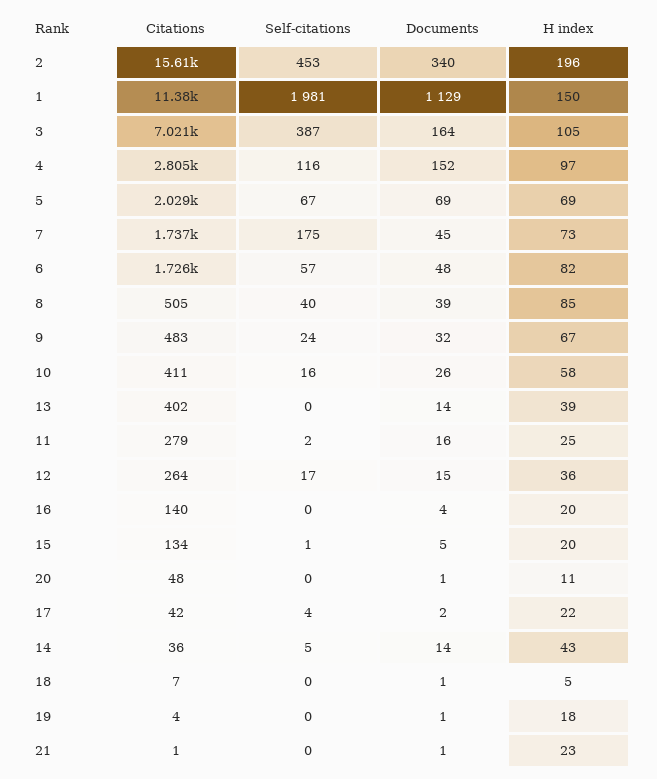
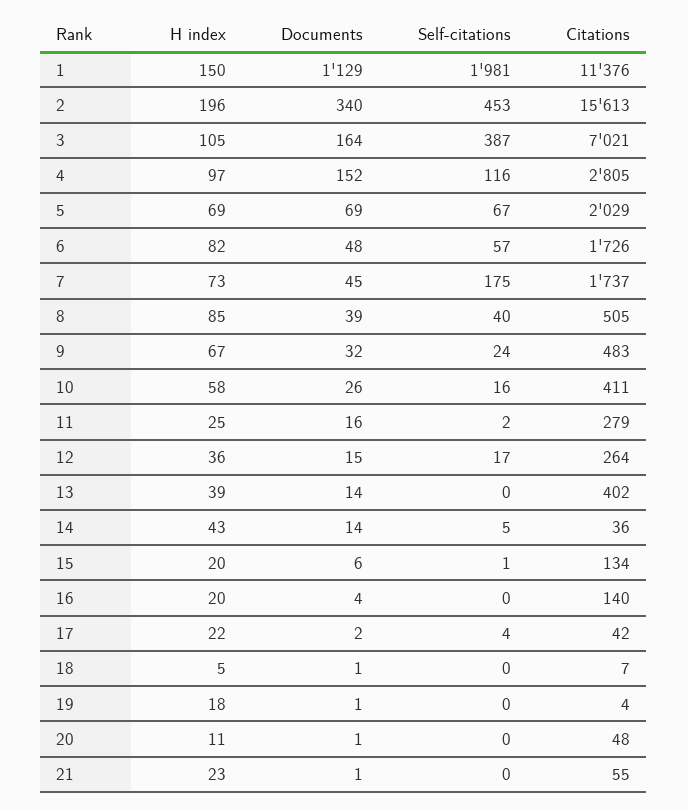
  {
    "Citations": {
      "2": 15613,
      "1": 11376,
      "3": 7021,
      "4": 2805,
      "5": 2029,
      "7": 1737,
      "6": 1726,
      "8": 505,
      "9": 483,
      "10": 411,
      "13": 402,
      "11": 279,
      "12": 264,
      "16": 140,
      "15": 134,
      "20": 48,
      "17": 42,
      "14": 36,
      "18": 7,
      "19": 4,
-     "21": 1
+     "21": 55
    },
    "Self-citations": {
      "2": 453,
      "1": 1981,
      "3": 387,
      "4": 116,
      "5": 67,
      "7": 175,
      "6": 57,
      "8": 40,
      "9": 24,
      "10": 16,
      "13": 0,
      "11": 2,
      "12": 17,
      "16": 0,
      "15": 1,
      "20": 0,
      "17": 4,
      "14": 5,
      "18": 0,
      "19": 0,
      "21": 0
    },
    "Documents": {
      "2": 340,
      "1": 1129,
      "3": 164,
      "4": 152,
      "5": 69,
      "7": 45,
      "6": 48,
      "8": 39,
      "9": 32,
      "10": 26,
      "13": 14,
      "11": 16,
      "12": 15,
      "16": 4,
-     "15": 5,
+     "15": 6,
      "20": 1,
      "17": 2,
      "14": 14,
      "18": 1,
      "19": 1,
      "21": 1
    },
    "H index": {
      "2": 196,
      "1": 150,
      "3": 105,
      "4": 97,
      "5": 69,
      "7": 73,
      "6": 82,
      "8": 85,
      "9": 67,
      "10": 58,
      "13": 39,
      "11": 25,
      "12": 36,
      "16": 20,
      "15": 20,
      "20": 11,
      "17": 22,
      "14": 43,
      "18": 5,
      "19": 18,
      "21": 23
    }
  }

